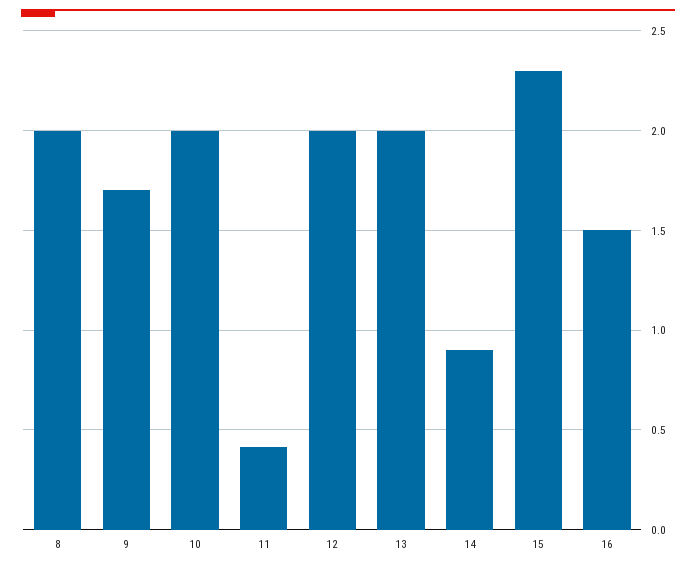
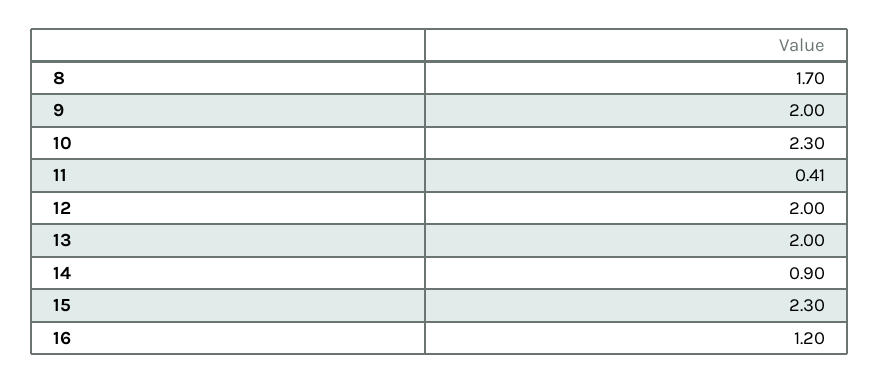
  {
-   "8": 2,
+   "8": 1.7,
-   "9": 1.7,
+   "9": 2,
-   "10": 2,
+   "10": 2.3,
    "11": 0.41,
    "12": 2,
    "13": 2,
    "14": 0.9,
    "15": 2.3,
-   "16": 1.5
+   "16": 1.2
  }

